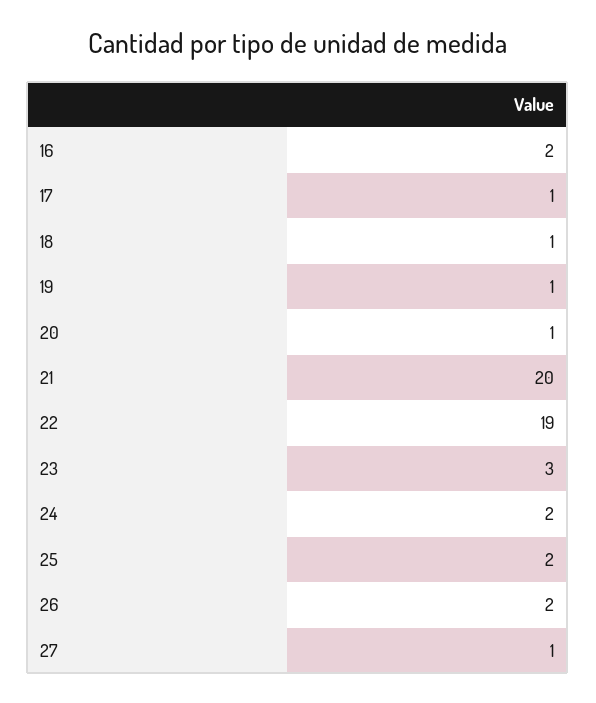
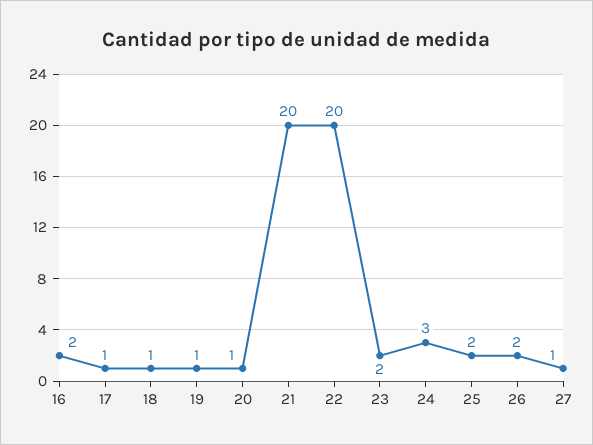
  {
    "16": 2,
    "17": 1,
    "18": 1,
    "19": 1,
    "20": 1,
    "21": 20,
-   "22": 19,
+   "22": 20,
-   "23": 3,
+   "23": 2,
-   "24": 2,
+   "24": 3,
    "25": 2,
    "26": 2,
    "27": 1
  }

